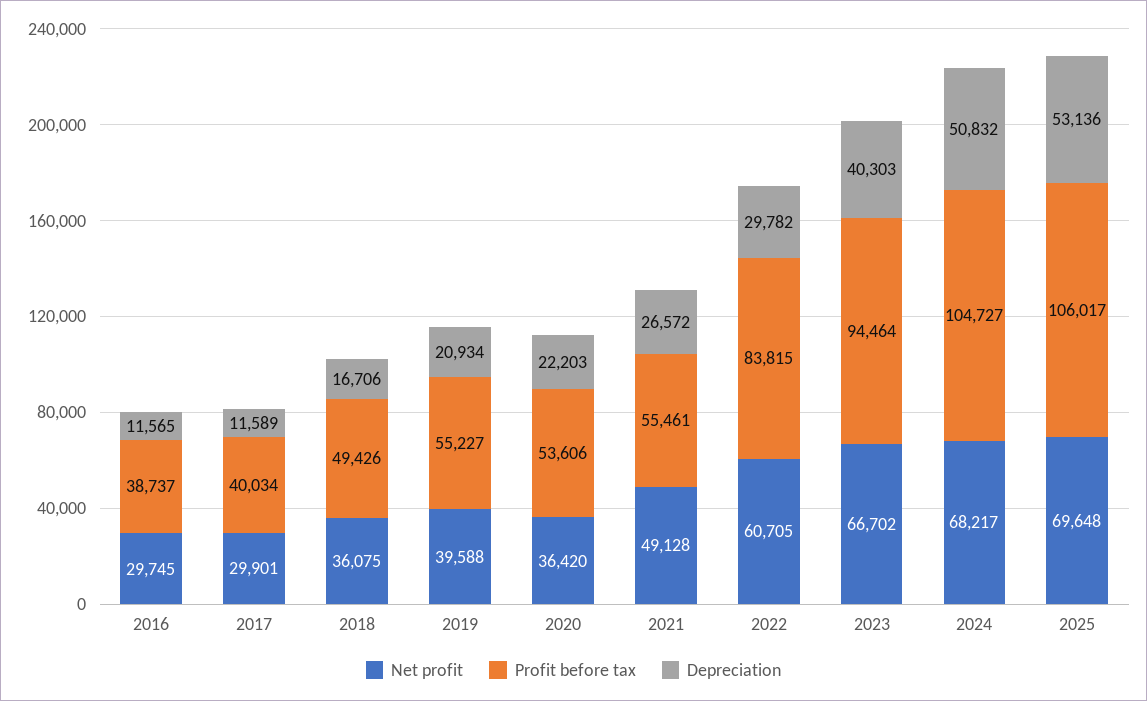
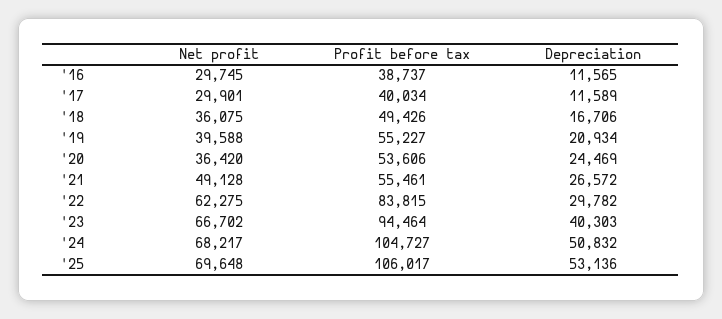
  {
    "Net profit": {
      "2016": 29745,
      "2017": 29901,
      "2018": 36075,
      "2019": 39588,
      "2020": 36420,
      "2021": 49128,
-     "2022": 60705,
+     "2022": 62275,
      "2023": 66702,
      "2024": 68217,
      "2025": 69648
    },
    "Profit before tax": {
      "2016": 38737,
      "2017": 40034,
      "2018": 49426,
      "2019": 55227,
      "2020": 53606,
      "2021": 55461,
      "2022": 83815,
      "2023": 94464,
      "2024": 104727,
      "2025": 106017
    },
    "Depreciation": {
      "2016": 11565,
      "2017": 11589,
      "2018": 16706,
      "2019": 20934,
-     "2020": 22203,
+     "2020": 24469,
      "2021": 26572,
      "2022": 29782,
      "2023": 40303,
      "2024": 50832,
      "2025": 53136
    }
  }

